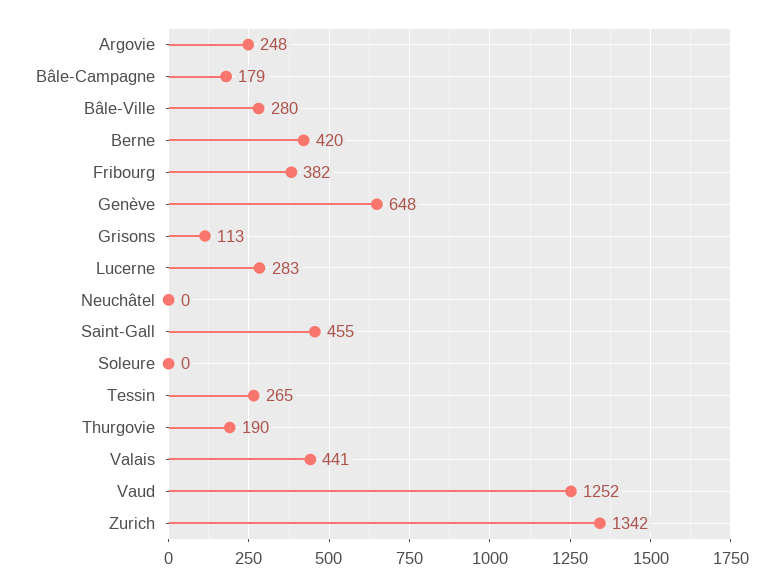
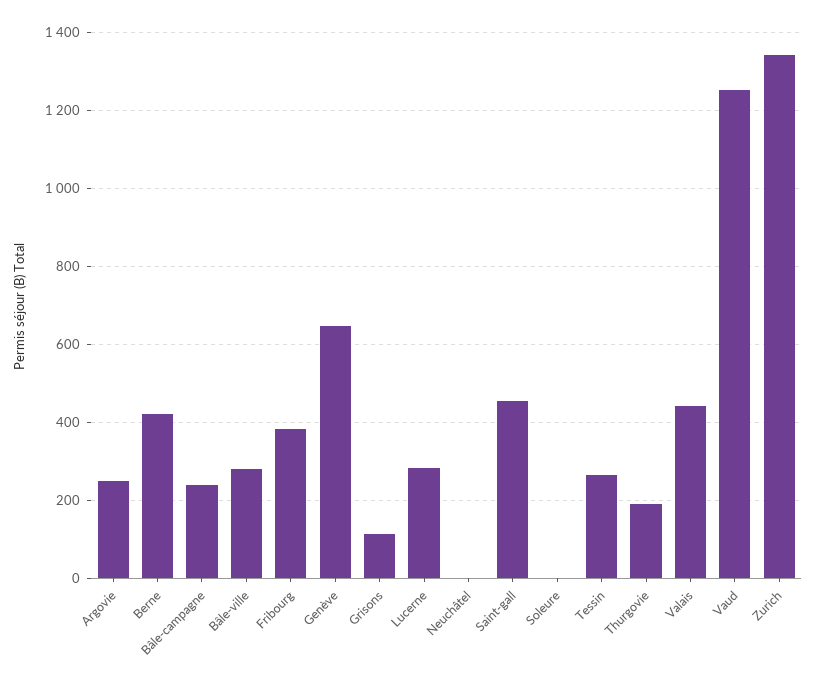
  {
    "Argovie": 248,
-   "Bâle-Campagne": 179,
+   "Bâle-Campagne": 240,
    "Bâle-Ville": 280,
    "Berne": 420,
    "Fribourg": 382,
    "Genève": 648,
    "Grisons": 113,
    "Lucerne": 283,
    "Neuchâtel": 0,
    "Saint-Gall": 455,
    "Soleure": 0,
    "Tessin": 265,
    "Thurgovie": 190,
    "Valais": 441,
    "Vaud": 1252,
    "Zurich": 1342
  }

